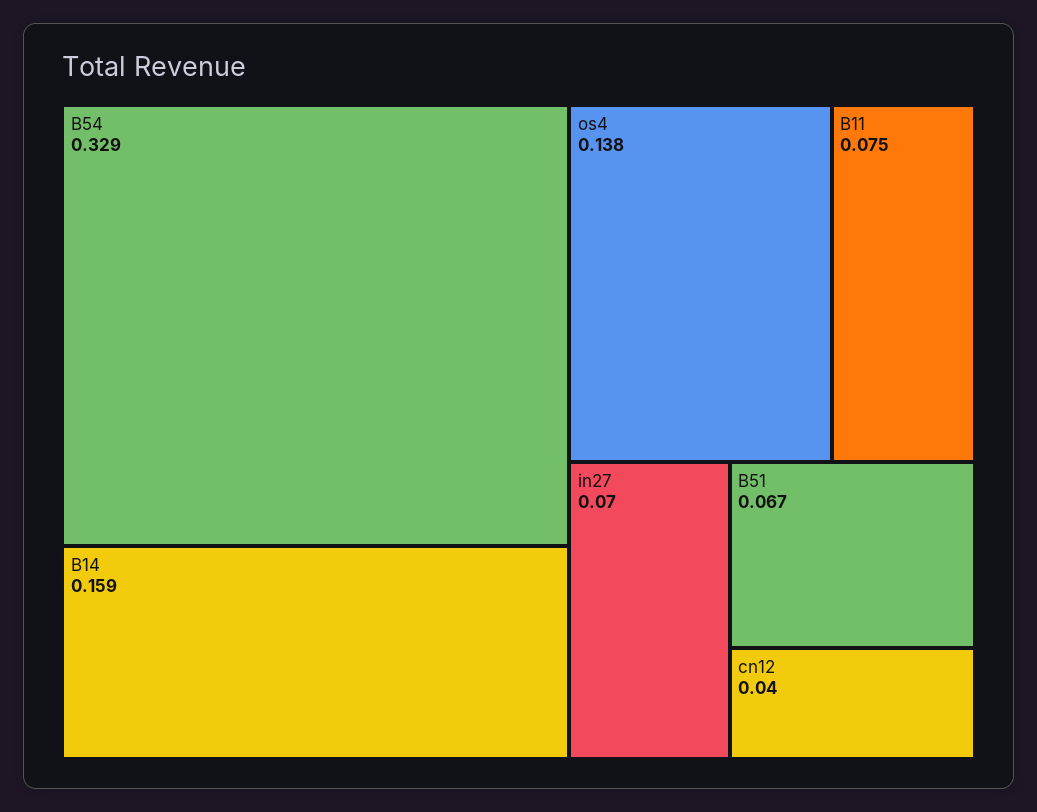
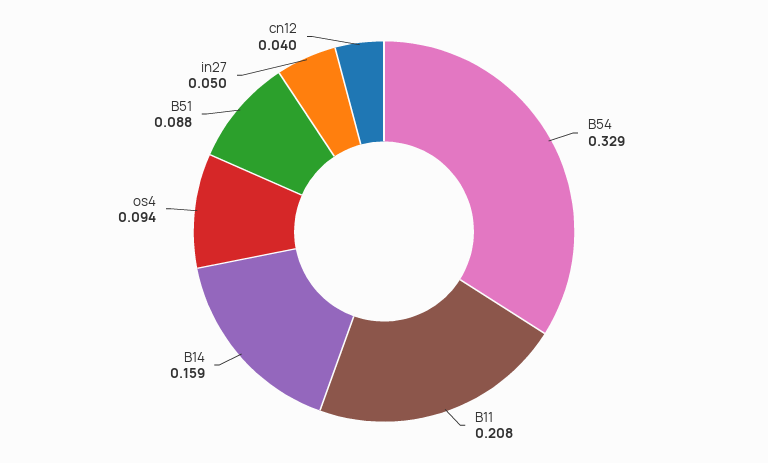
  {
    "B54": 0.329,
    "B14": 0.159,
-   "os4": 0.138,
+   "os4": 0.094,
-   "B11": 0.075,
+   "B11": 0.208,
-   "in27": 0.07,
+   "in27": 0.05,
-   "B51": 0.067,
+   "B51": 0.088,
    "cn12": 0.04
  }

